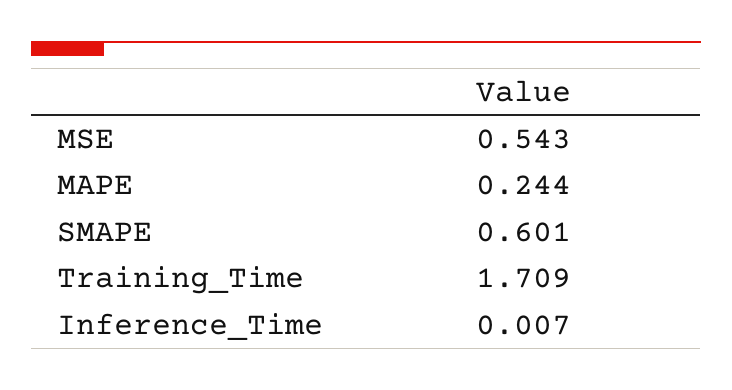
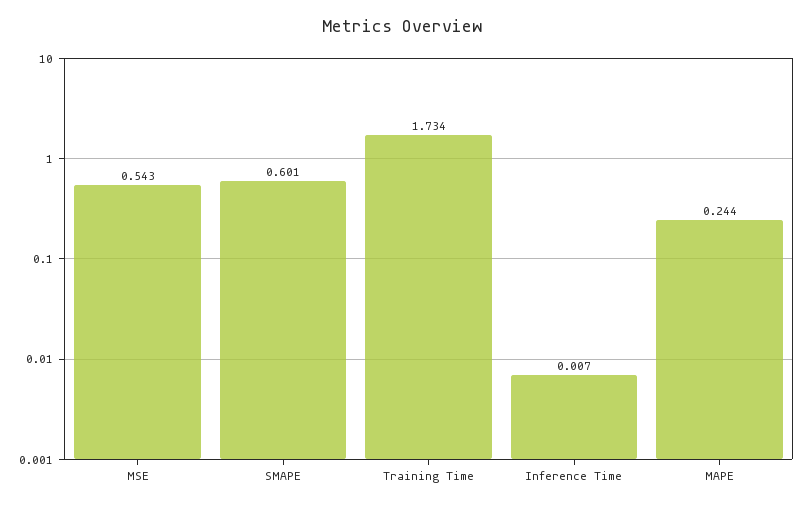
  {
    "MSE": 0.543,
    "MAPE": 0.244,
    "SMAPE": 0.601,
-   "Training_Time": 1.709,
+   "Training_Time": 1.734,
    "Inference_Time": 0.007
  }

